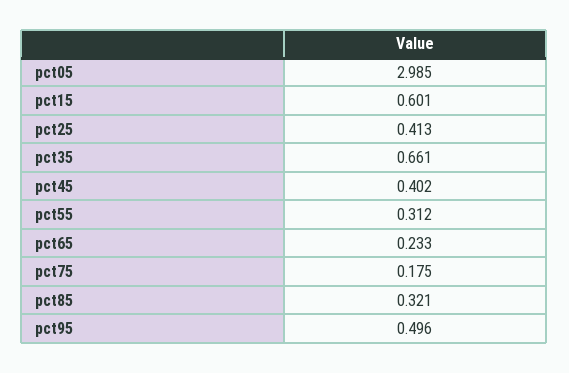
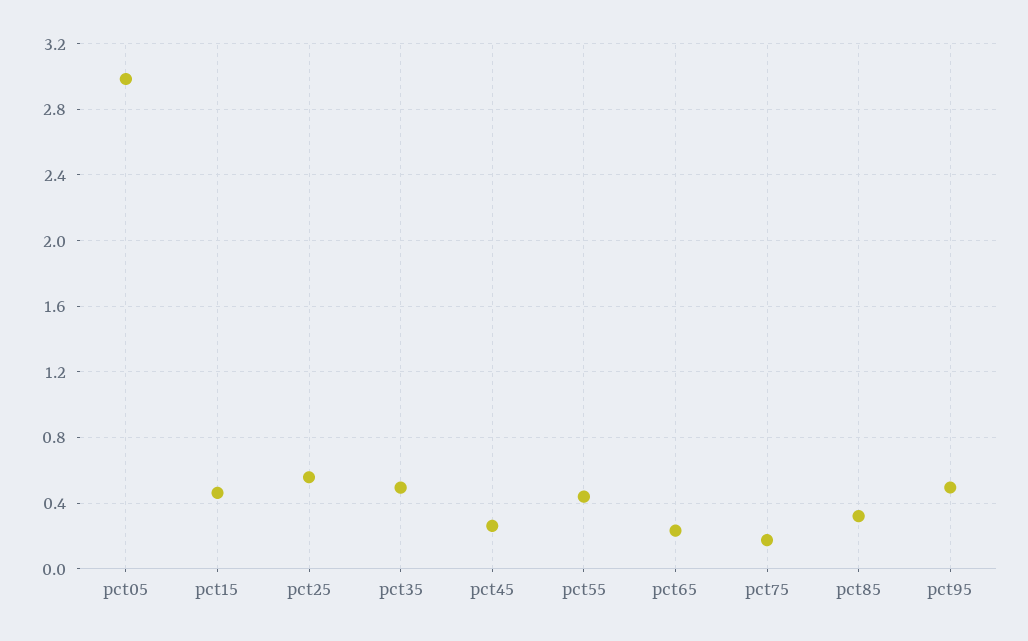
  {
    "pct05": 2.985,
-   "pct15": 0.601,
+   "pct15": 0.45,
-   "pct25": 0.413,
+   "pct25": 0.55,
-   "pct35": 0.661,
+   "pct35": 0.5,
-   "pct45": 0.402,
+   "pct45": 0.25,
-   "pct55": 0.312,
+   "pct55": 0.45,
    "pct65": 0.233,
    "pct75": 0.175,
    "pct85": 0.321,
    "pct95": 0.496
  }

